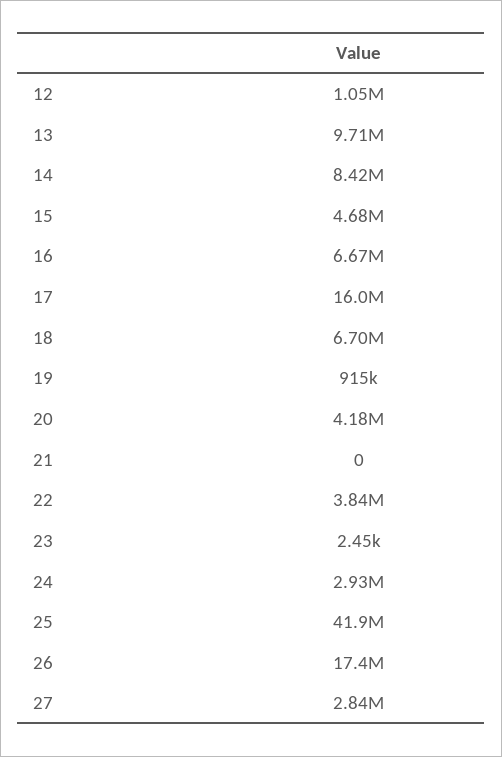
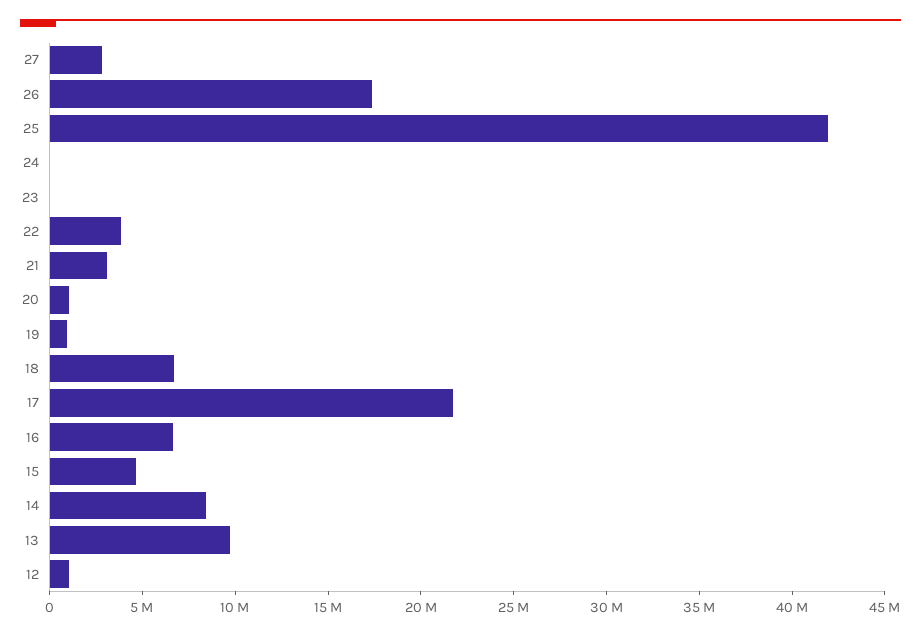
  {
    "12": 1050000,
    "13": 9710000,
    "14": 8420000,
    "15": 4680000,
    "16": 6670000,
-   "17": 16000000,
+   "17": 22000000,
    "18": 6700000,
    "19": 915000,
-   "20": 4180000,
+   "20": 1000000,
-   "21": 0,
+   "21": 3000000,
    "22": 3840000,
    "23": 2450,
-   "24": 2930000,
+   "24": 0,
    "25": 41900000,
    "26": 17400000,
    "27": 2840000
  }

